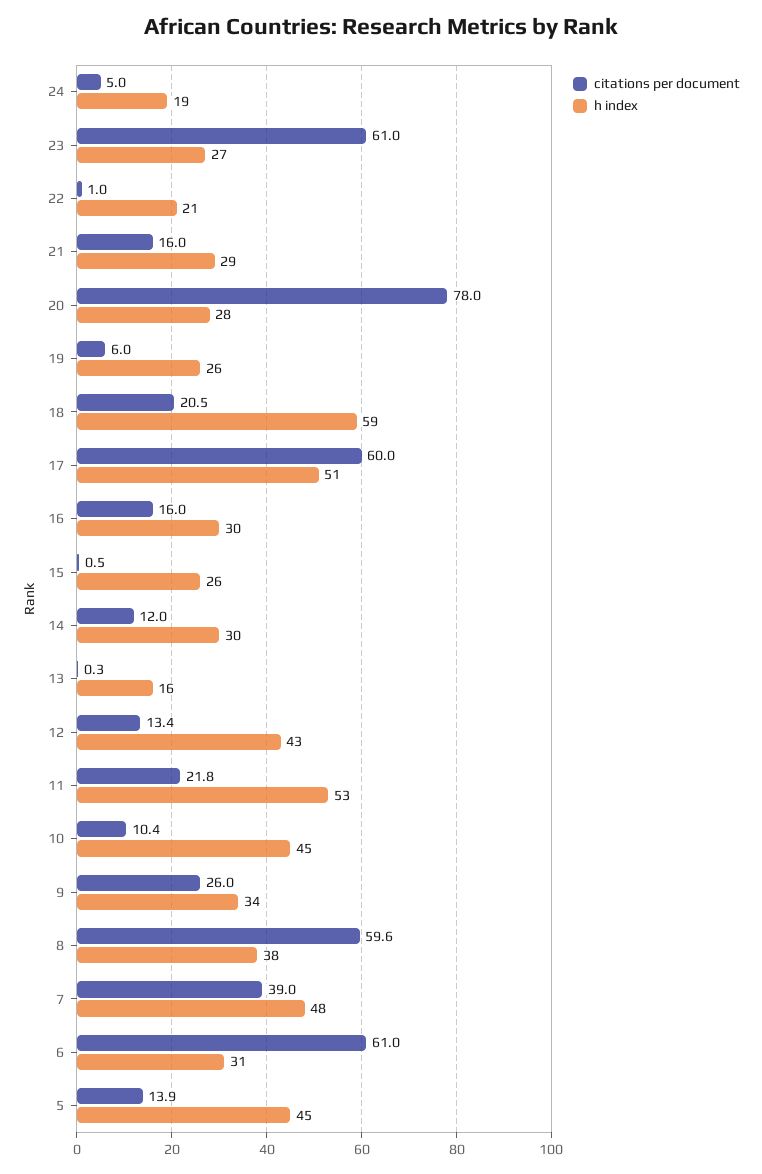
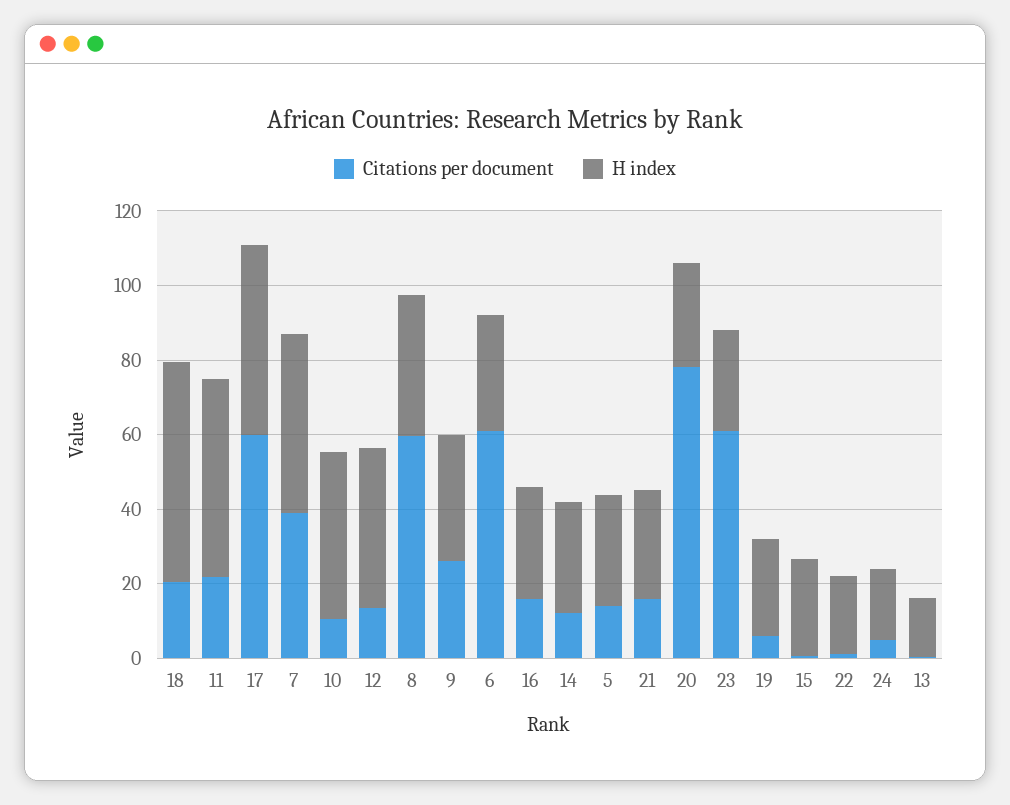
  {
    "citations per document": {
      "24": 5,
      "23": 61,
      "22": 1,
      "21": 16,
      "20": 78,
      "19": 6,
      "18": 20.5,
      "17": 60,
      "16": 16,
      "15": 0.5,
      "14": 12,
      "13": 0.3,
      "12": 13.4,
      "11": 21.8,
      "10": 10.4,
      "9": 26,
      "8": 59.6,
      "7": 39,
      "6": 61,
      "5": 13.9
    },
    "h index": {
      "24": 19,
      "23": 27,
      "22": 21,
      "21": 29,
      "20": 28,
      "19": 26,
      "18": 59,
      "17": 51,
      "16": 30,
      "15": 26,
      "14": 30,
      "13": 16,
      "12": 43,
      "11": 53,
      "10": 45,
      "9": 34,
      "8": 38,
      "7": 48,
      "6": 31,
-     "5": 45
+     "5": 30
    }
  }

